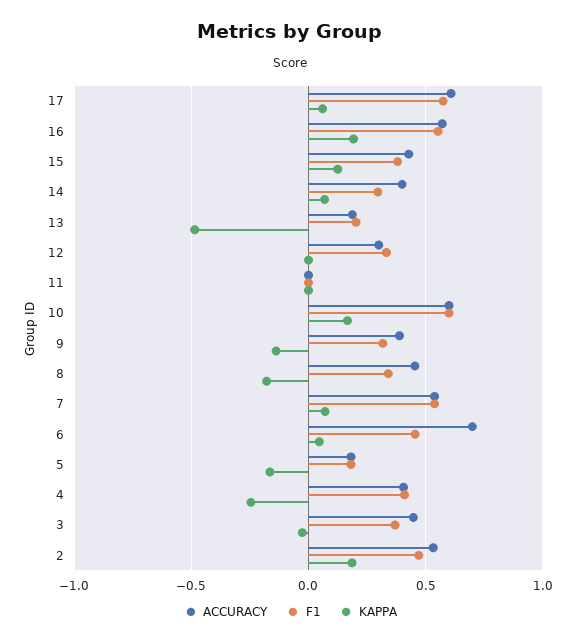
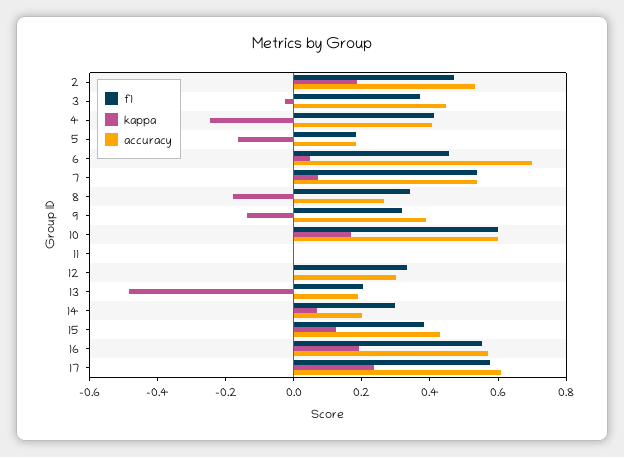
  {
    "ACCURACY": {
      "17": 0.6,
      "16": 0.55,
      "15": 0.45,
-     "14": 0.4,
+     "14": 0.2,
      "13": 0.2,
      "12": 0.3,
      "11": 0,
      "10": 0.6,
      "9": 0.4,
-     "8": 0.45,
+     "8": 0.25,
      "7": 0.55,
      "6": 0.7,
      "5": 0.2,
      "4": 0.4,
      "3": 0.45,
      "2": 0.55
    },
    "F1": {
      "17": 0.6,
      "16": 0.55,
      "15": 0.4,
      "14": 0.3,
      "13": 0.2,
      "12": 0.35,
      "11": 0,
      "10": 0.6,
      "9": 0.3,
      "8": 0.35,
      "7": 0.55,
      "6": 0.45,
      "5": 0.2,
      "4": 0.4,
      "3": 0.35,
      "2": 0.45
    },
    "KAPPA": {
-     "17": 0.05,
+     "17": 0.25,
      "16": 0.2,
      "15": 0.15,
      "14": 0.05,
      "13": -0.5,
      "12": 0,
      "11": 0,
      "10": 0.15,
      "9": -0.15,
      "8": -0.2,
      "7": 0.05,
      "6": 0.05,
      "5": -0.15,
      "4": -0.25,
      "3": -0.05,
      "2": 0.2
    }
  }

